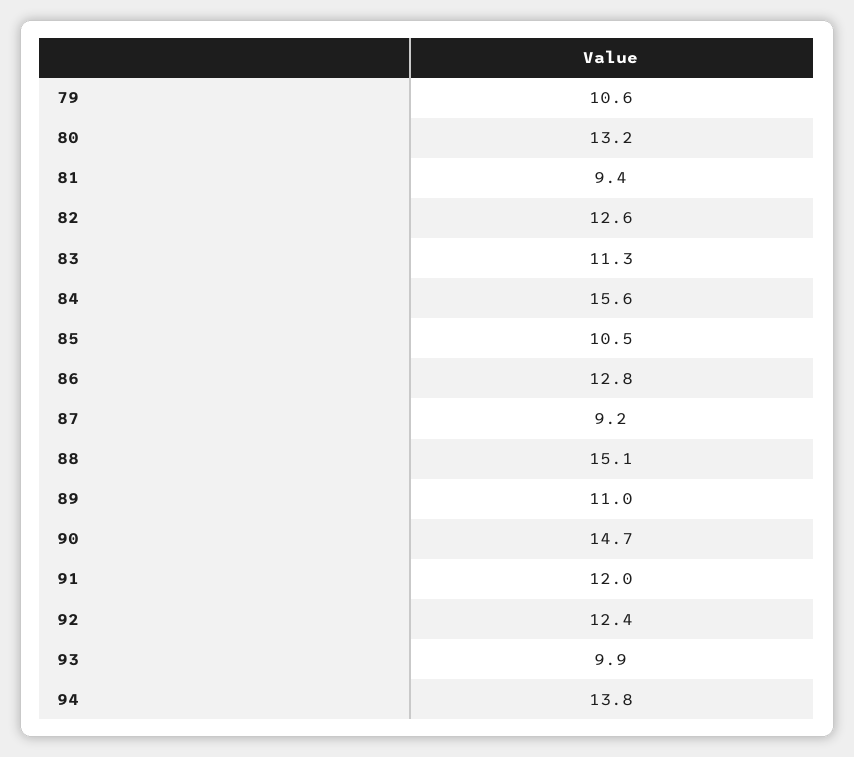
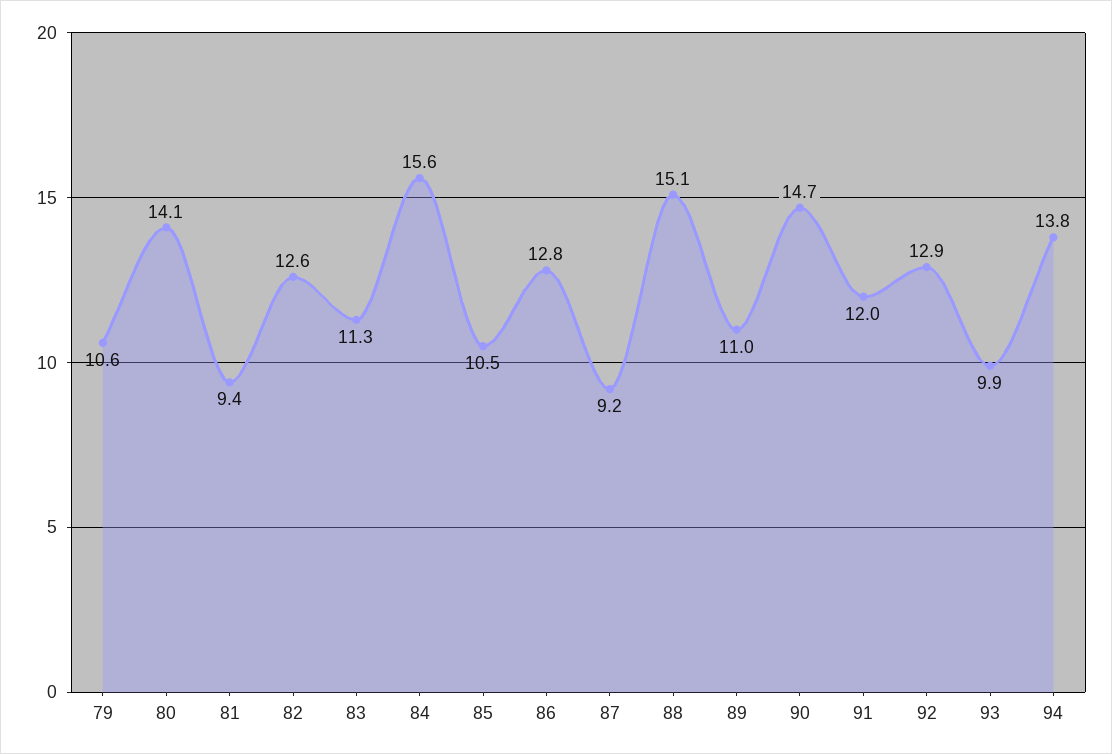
  {
    "79": 10.6,
-   "80": 13.2,
+   "80": 14.1,
    "81": 9.4,
    "82": 12.6,
    "83": 11.3,
    "84": 15.6,
    "85": 10.5,
    "86": 12.8,
    "87": 9.2,
    "88": 15.1,
    "89": 11,
    "90": 14.7,
    "91": 12,
-   "92": 12.4,
+   "92": 12.9,
    "93": 9.9,
    "94": 13.8
  }

